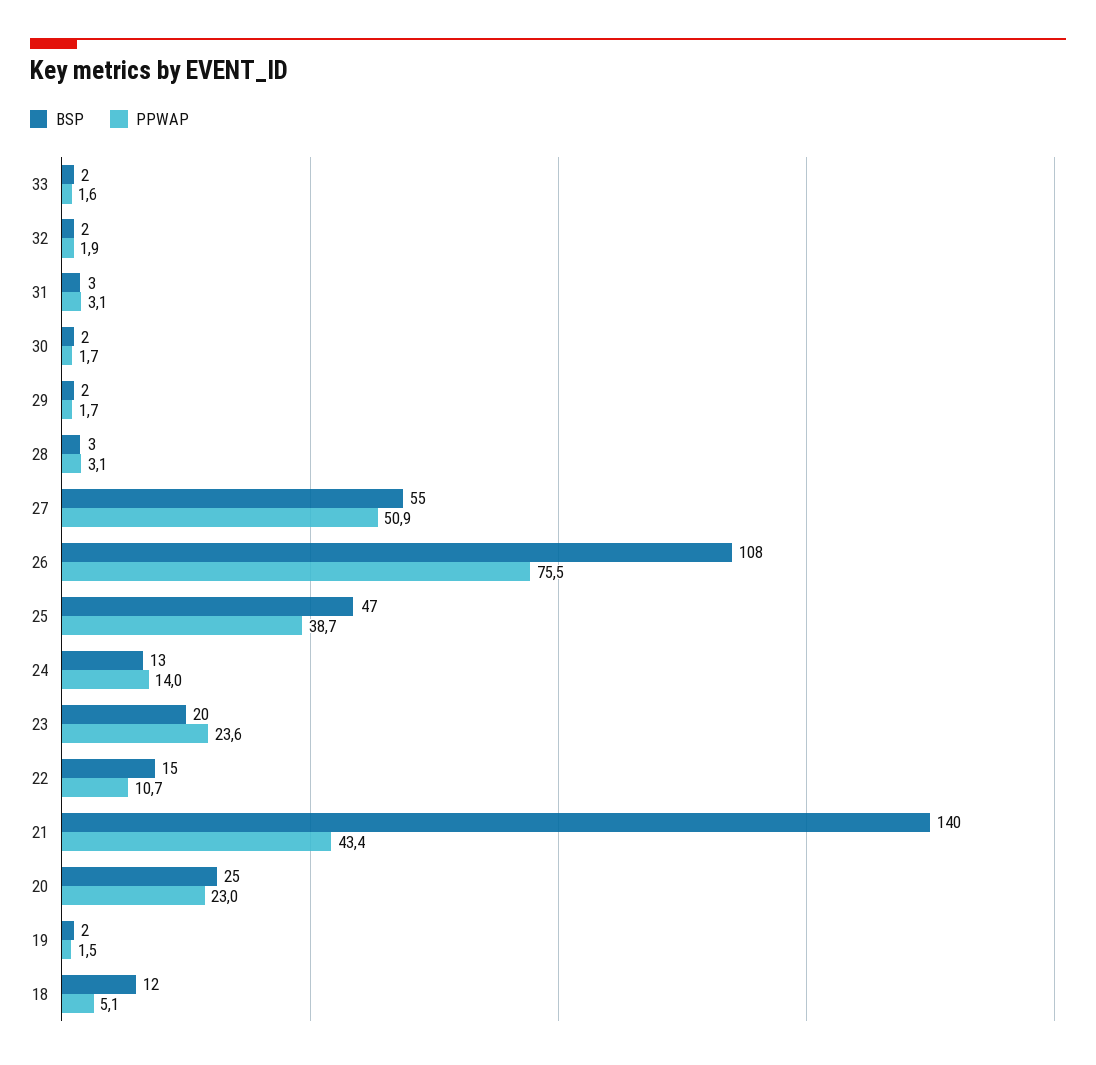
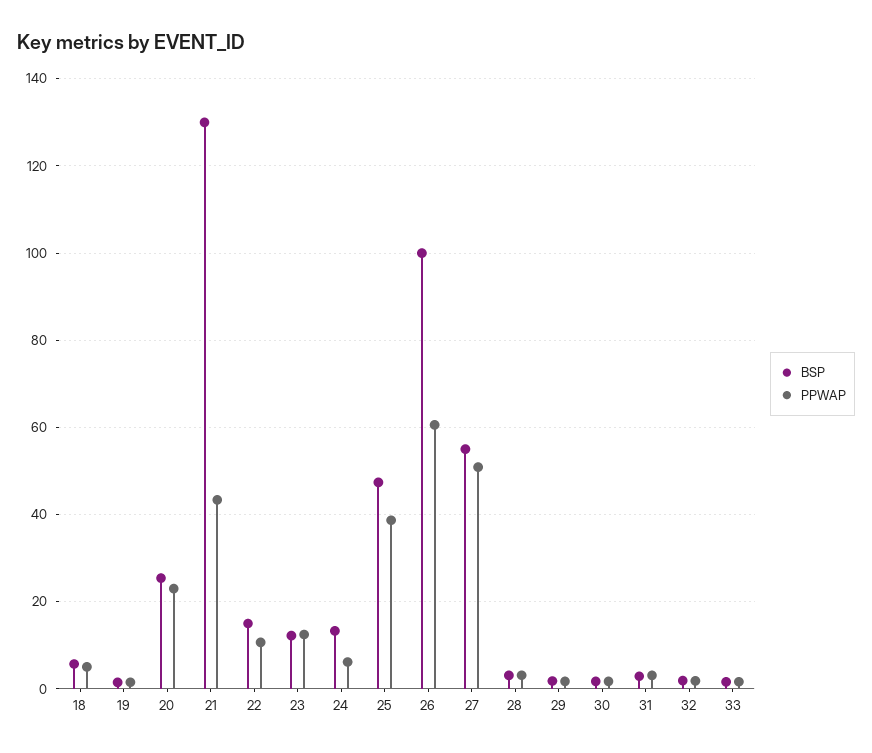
  {
    "BSP": {
      "33": 2,
      "32": 2,
      "31": 3,
      "30": 2,
      "29": 2,
      "28": 3,
      "27": 55,
-     "26": 108,
+     "26": 100,
      "25": 47,
      "24": 13,
-     "23": 20,
+     "23": 12,
      "22": 15,
-     "21": 140,
+     "21": 130,
      "20": 25,
      "19": 2,
-     "18": 12
+     "18": 6
    },
    "PPWAP": {
      "33": 1.6,
      "32": 1.9,
      "31": 3.1,
      "30": 1.7,
      "29": 1.7,
      "28": 3.1,
      "27": 50.9,
-     "26": 75.5,
+     "26": 60,
      "25": 38.7,
-     "24": 14,
+     "24": 6,
-     "23": 23.6,
+     "23": 12,
      "22": 10.7,
      "21": 43.4,
      "20": 23,
      "19": 1.5,
      "18": 5.1
    }
  }

